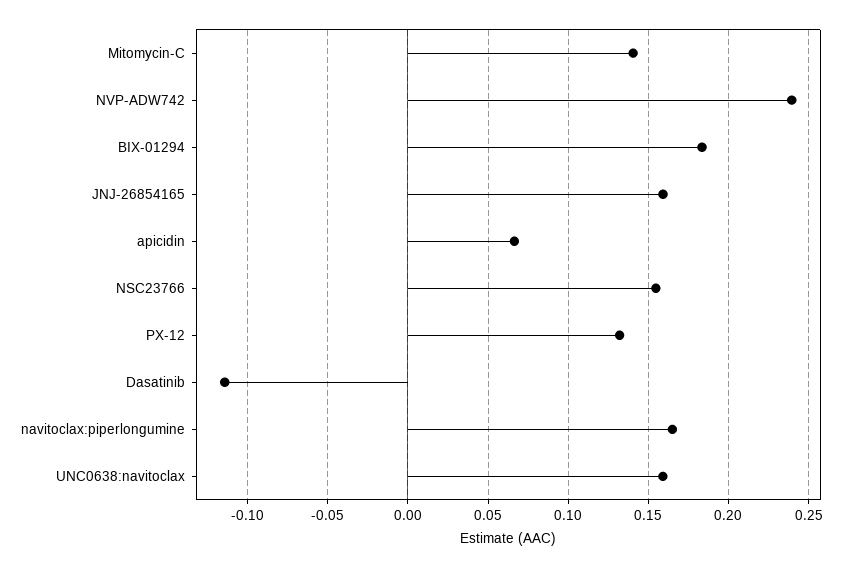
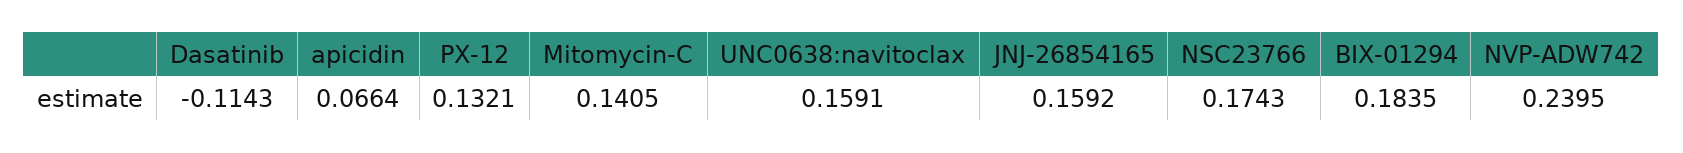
  {
    "Mitomycin-C": 0.1405,
    "NVP-ADW742": 0.2395,
    "BIX-01294": 0.1835,
    "JNJ-26854165": 0.1592,
    "apicidin": 0.0664,
-   "NSC23766": 0.155,
+   "NSC23766": 0.1743,
    "PX-12": 0.1321,
    "Dasatinib": -0.1143,
-   "navitoclax:piperlongumine": 0.165,
    "UNC0638:navitoclax": 0.1591
  }

